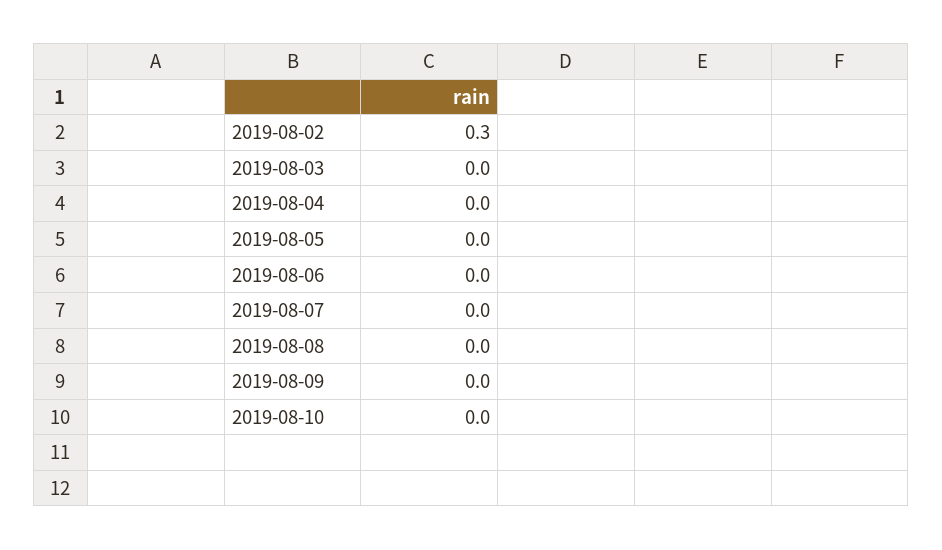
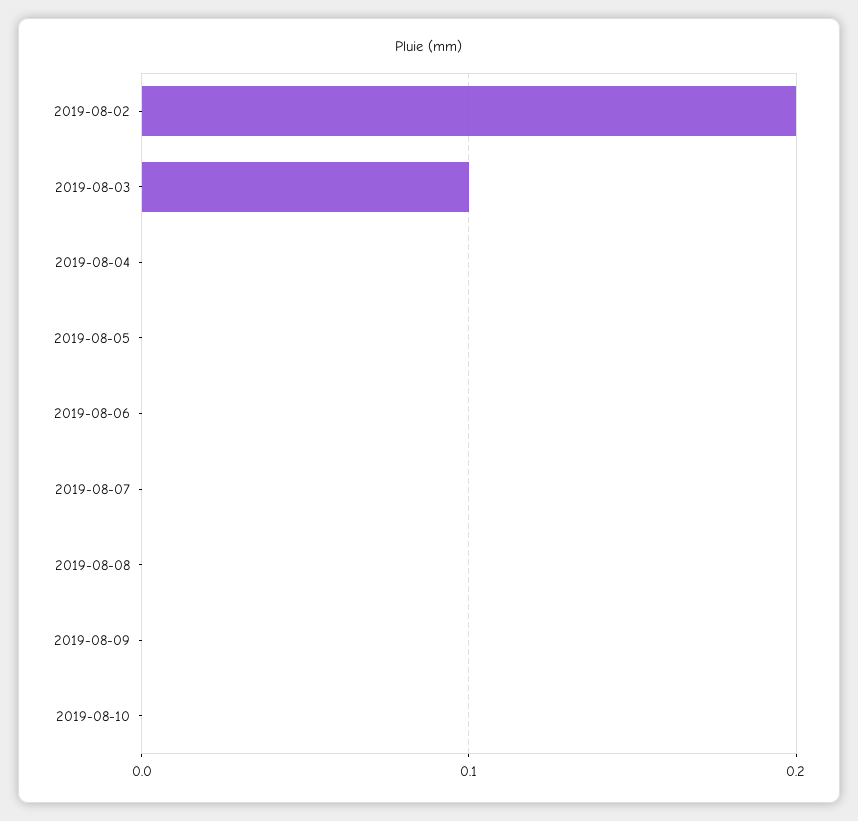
  {
-   "2019-08-02": 0.3,
+   "2019-08-02": 0.2,
-   "2019-08-03": 0,
+   "2019-08-03": 0.1,
    "2019-08-04": 0,
    "2019-08-05": 0,
    "2019-08-06": 0,
    "2019-08-07": 0,
    "2019-08-08": 0,
    "2019-08-09": 0,
    "2019-08-10": 0
  }

